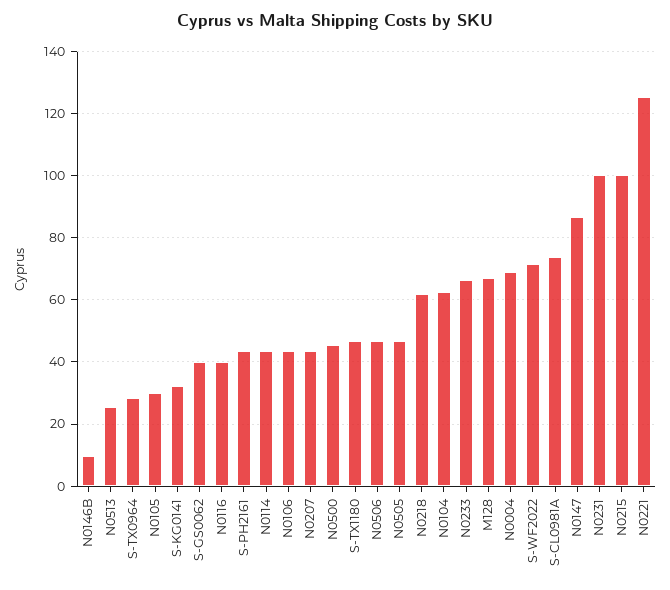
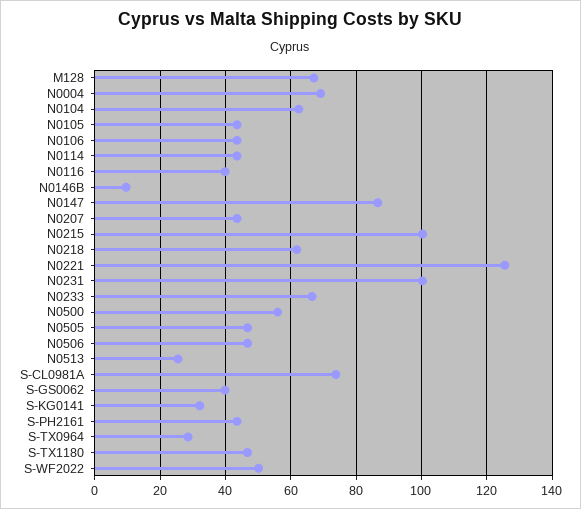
  {
    "N0146B": 10,
    "N0513": 26,
    "S-TX0964": 28,
-   "N0105": 30,
+   "N0105": 44,
    "S-KG0141": 32,
    "S-GS0062": 40,
    "N0116": 40,
    "S-PH2161": 44,
    "N0114": 44,
    "N0106": 44,
    "N0207": 44,
-   "N0500": 46,
+   "N0500": 56,
    "S-TX1180": 46,
    "N0506": 46,
    "N0505": 46,
    "N0218": 62,
    "N0104": 62,
    "N0233": 66,
    "M128": 68,
    "N0004": 70,
-   "S-WF2022": 72,
+   "S-WF2022": 50,
    "S-CL0981A": 74,
    "N0147": 86,
    "N0231": 100,
    "N0215": 100,
    "N0221": 126
  }

